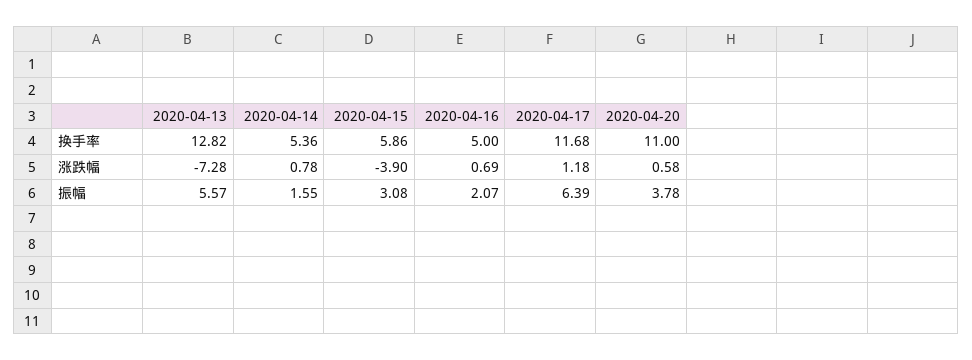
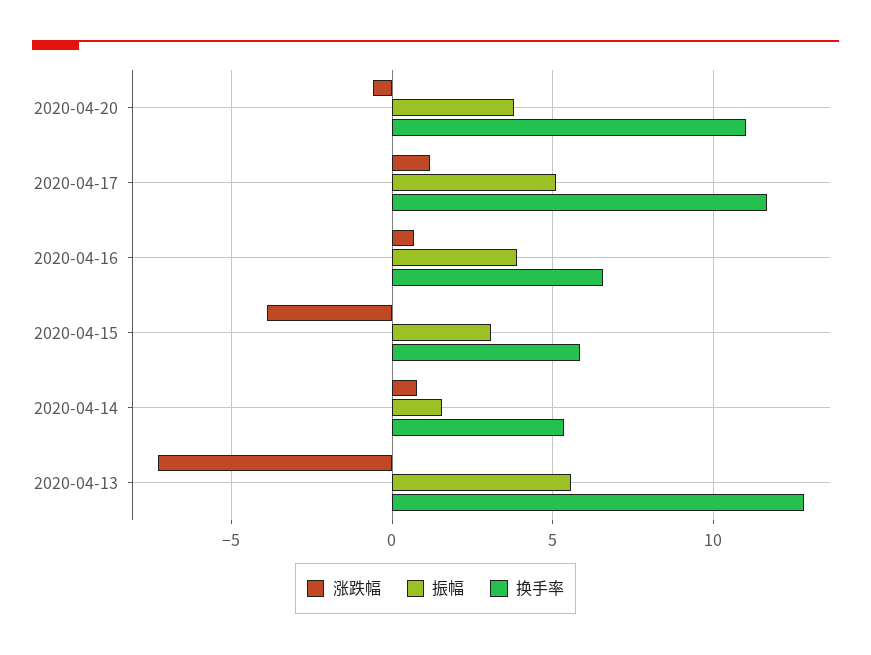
  {
    "换手率": {
      "2020-04-13": 12.82,
      "2020-04-14": 5.36,
      "2020-04-15": 5.86,
-     "2020-04-16": 5,
+     "2020-04-16": 6.5,
      "2020-04-17": 11.68,
      "2020-04-20": 11
    },
    "涨跌幅": {
      "2020-04-13": -7.28,
      "2020-04-14": 0.78,
      "2020-04-15": -3.9,
      "2020-04-16": 0.69,
      "2020-04-17": 1.18,
-     "2020-04-20": 0.58
+     "2020-04-20": -0.5
    },
    "振幅": {
      "2020-04-13": 5.57,
      "2020-04-14": 1.55,
      "2020-04-15": 3.08,
-     "2020-04-16": 2.07,
+     "2020-04-16": 4,
-     "2020-04-17": 6.39,
+     "2020-04-17": 5,
      "2020-04-20": 3.78
    }
  }

